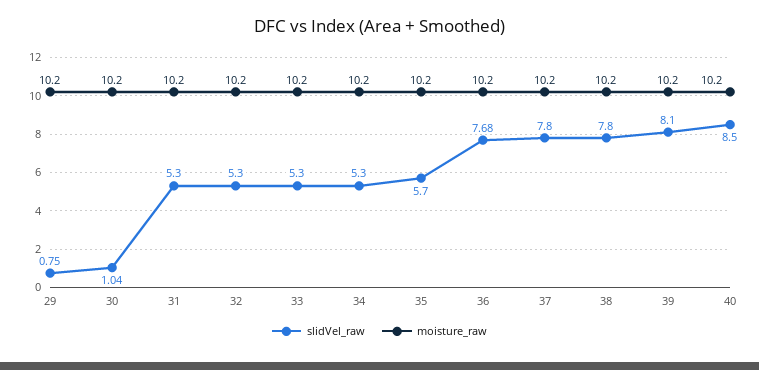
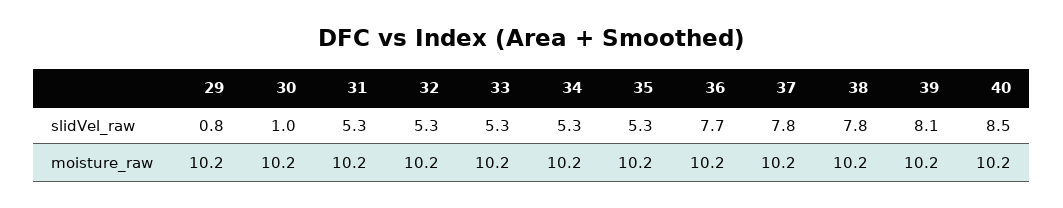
  {
    "slidVel_raw": {
      "29": 0.75,
      "30": 1.04,
      "31": 5.3,
      "32": 5.3,
      "33": 5.3,
      "34": 5.3,
-     "35": 5.7,
+     "35": 5.3,
      "36": 7.68,
      "37": 7.8,
      "38": 7.8,
      "39": 8.1,
      "40": 8.5
    },
    "moisture_raw": {
      "29": 10.2,
      "30": 10.2,
      "31": 10.2,
      "32": 10.2,
      "33": 10.2,
      "34": 10.2,
      "35": 10.2,
      "36": 10.2,
      "37": 10.2,
      "38": 10.2,
      "39": 10.2,
      "40": 10.2
    }
  }

